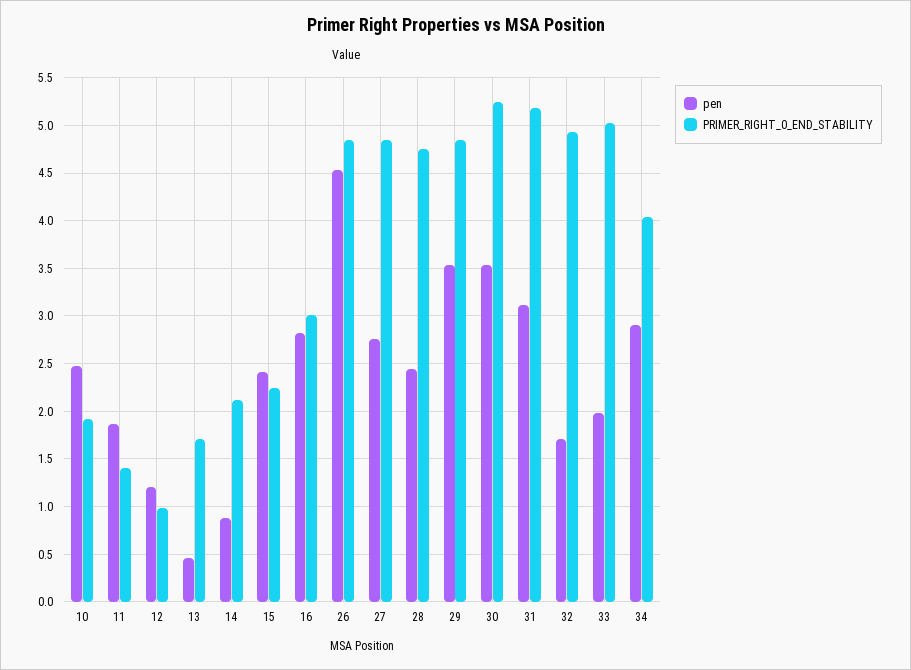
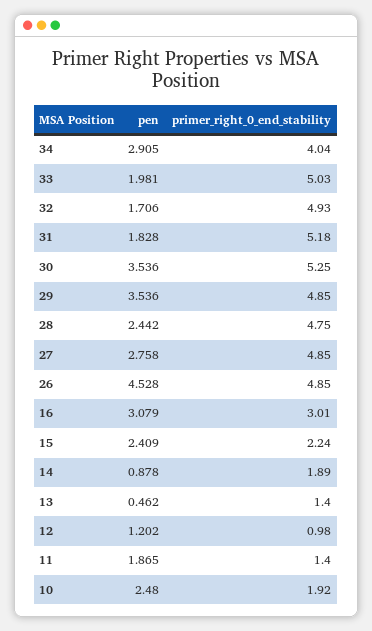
  {
    "pen": {
      "10": 2.48,
      "11": 1.865,
      "12": 1.202,
      "13": 0.462,
      "14": 0.878,
      "15": 2.409,
-     "16": 2.8,
+     "16": 3.079,
      "26": 4.528,
      "27": 2.758,
      "28": 2.442,
      "29": 3.536,
      "30": 3.536,
-     "31": 3.1,
+     "31": 1.828,
      "32": 1.706,
      "33": 1.981,
      "34": 2.905
    },
    "PRIMER_RIGHT_0_END_STABILITY": {
      "10": 1.92,
      "11": 1.4,
      "12": 0.98,
-     "13": 1.7,
+     "13": 1.4,
-     "14": 2.1,
+     "14": 1.89,
      "15": 2.24,
      "16": 3.01,
      "26": 4.85,
      "27": 4.85,
      "28": 4.75,
      "29": 4.85,
      "30": 5.25,
      "31": 5.18,
      "32": 4.93,
      "33": 5.03,
      "34": 4.04
    }
  }

